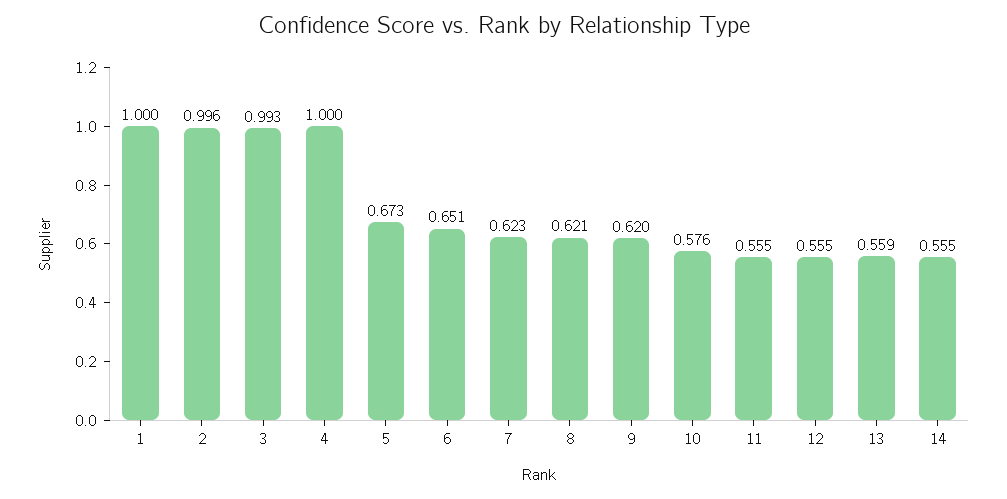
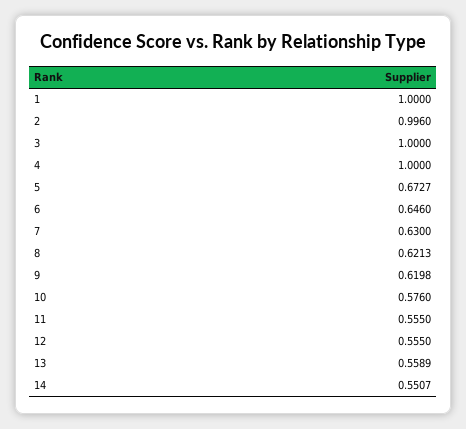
  {
    "1": 1,
    "2": 0.996,
-   "3": 0.993,
+   "3": 1,
    "4": 1,
    "5": 0.6727,
-   "6": 0.651,
+   "6": 0.646,
-   "7": 0.623,
+   "7": 0.63,
    "8": 0.6213,
    "9": 0.6198,
    "10": 0.576,
    "11": 0.555,
    "12": 0.555,
    "13": 0.5589,
-   "14": 0.555
+   "14": 0.5507
  }

